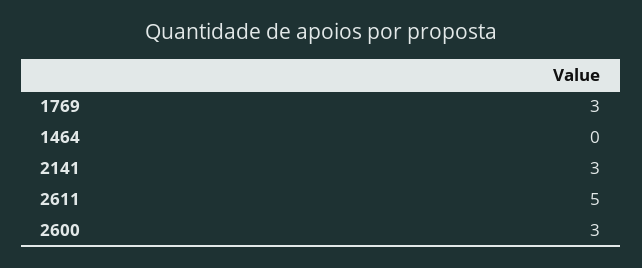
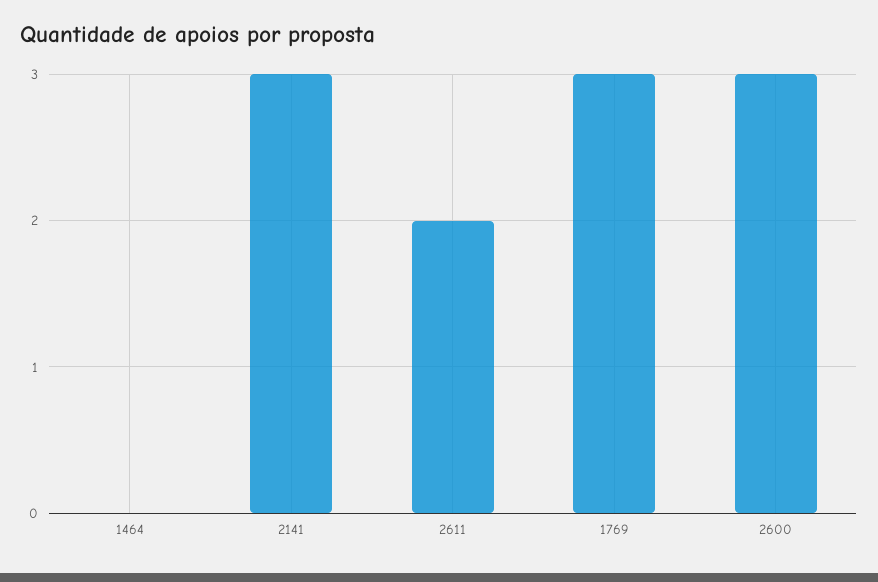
  {
    "1769": 3,
    "1464": 0,
    "2141": 3,
-   "2611": 5,
+   "2611": 2,
    "2600": 3
  }

